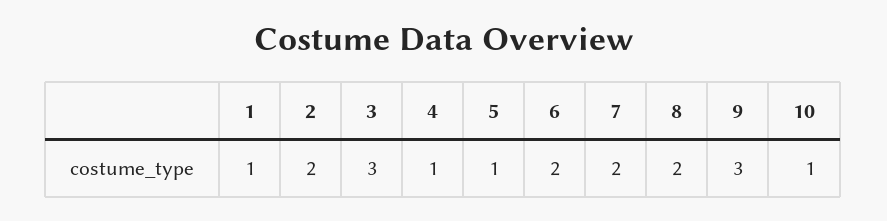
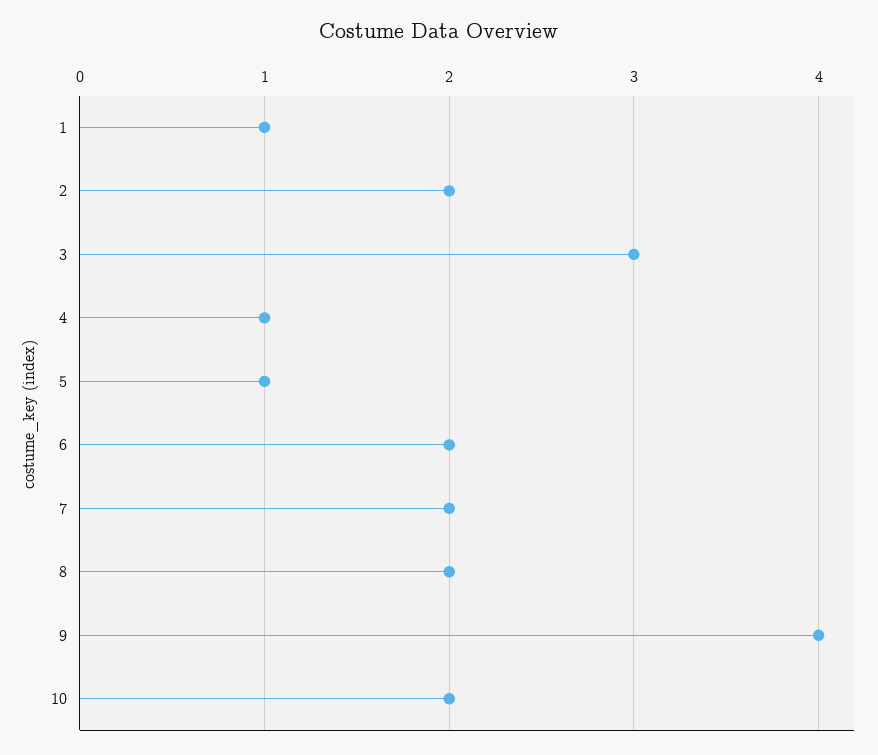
  {
    "1": 1,
    "2": 2,
    "3": 3,
    "4": 1,
    "5": 1,
    "6": 2,
    "7": 2,
    "8": 2,
-   "9": 3,
+   "9": 4,
-   "10": 1
+   "10": 2
  }

